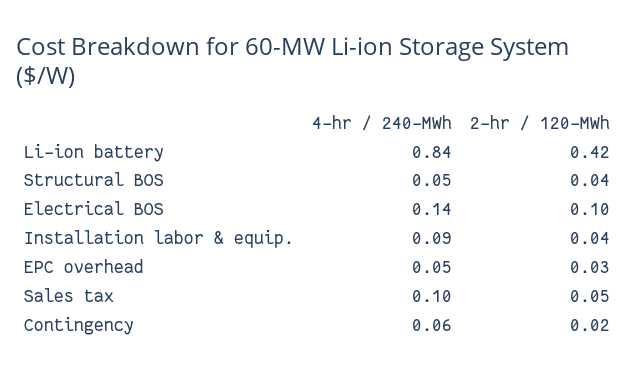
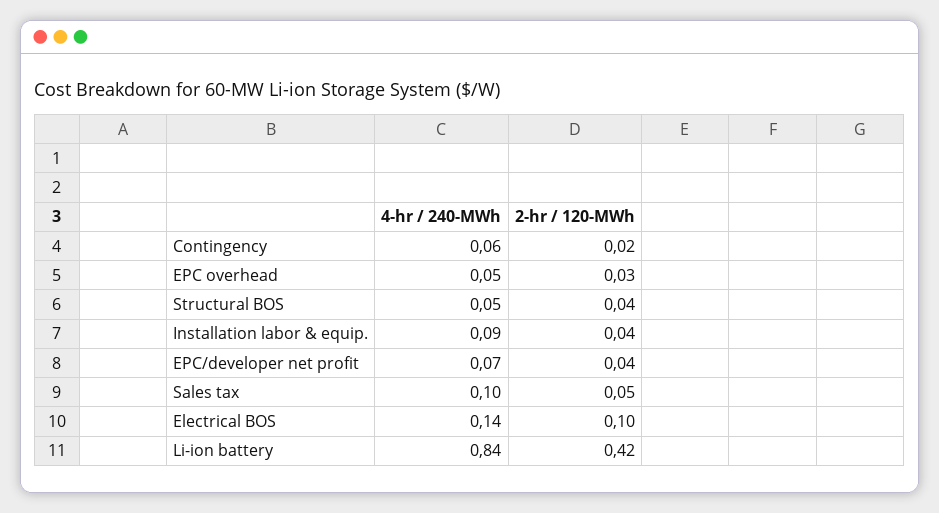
  {
    "4-hr / 240-MWh": {
      "Li-ion battery": 0.84,
      "Structural BOS": 0.05,
      "Electrical BOS": 0.14,
      "Installation labor & equip.": 0.09,
      "EPC overhead": 0.05,
      "Sales tax": 0.1,
-     "Contingency": 0.06
+     "Contingency": 0.06,
+     "EPC/developer net profit": 0.07
    },
    "2-hr / 120-MWh": {
      "Li-ion battery": 0.42,
      "Structural BOS": 0.04,
      "Electrical BOS": 0.1,
      "Installation labor & equip.": 0.04,
      "EPC overhead": 0.03,
      "Sales tax": 0.05,
-     "Contingency": 0.02
+     "Contingency": 0.02,
+     "EPC/developer net profit": 0.04
    }
  }

